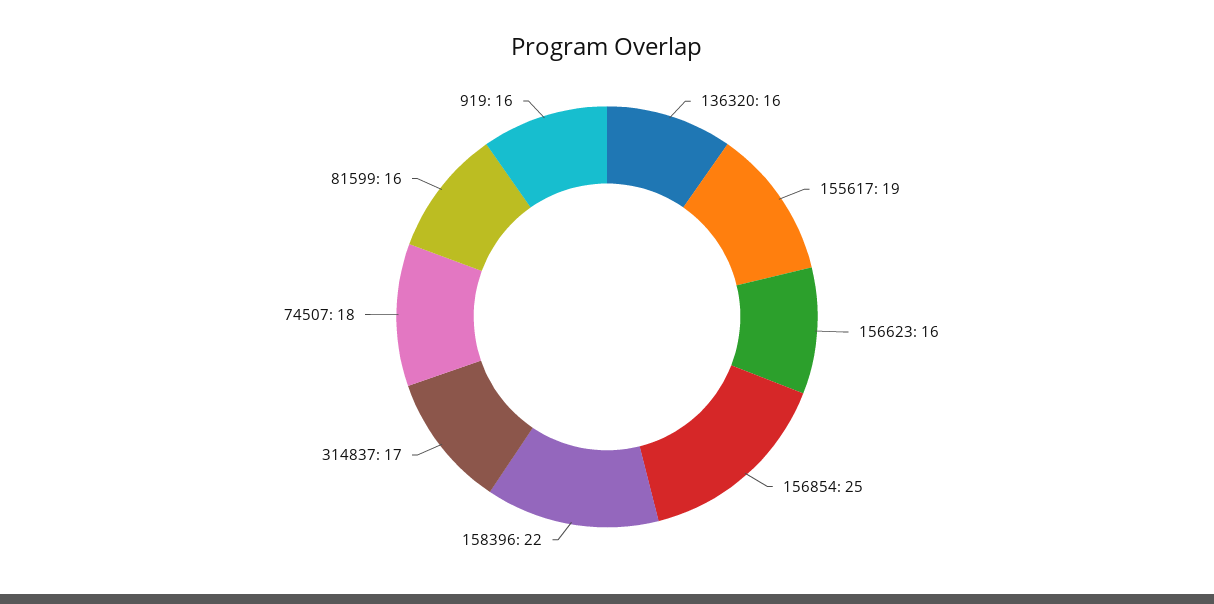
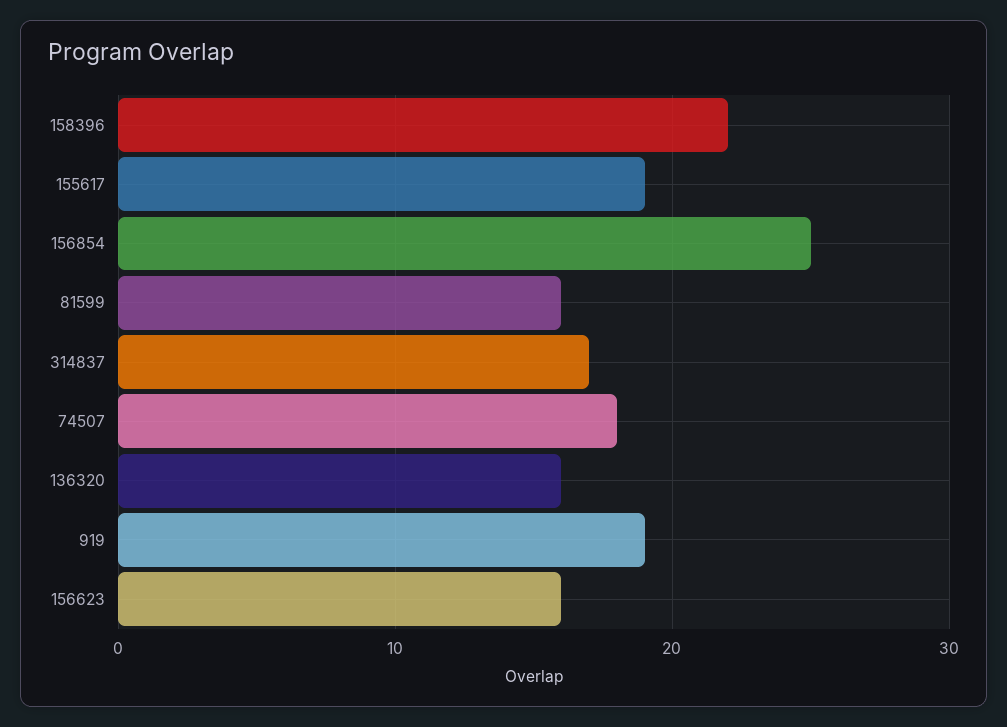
  {
    "136320": 16,
    "155617": 19,
    "156623": 16,
    "156854": 25,
    "158396": 22,
    "314837": 17,
    "74507": 18,
    "81599": 16,
-   "919": 16
+   "919": 19
  }

